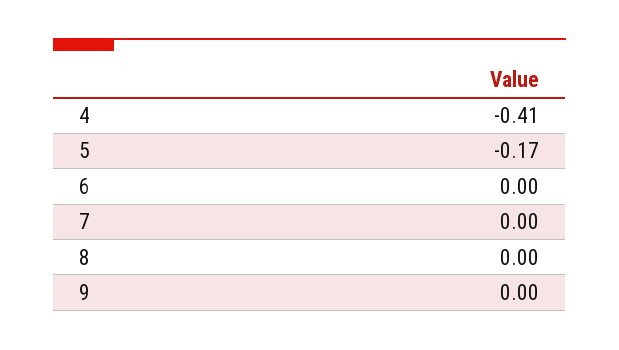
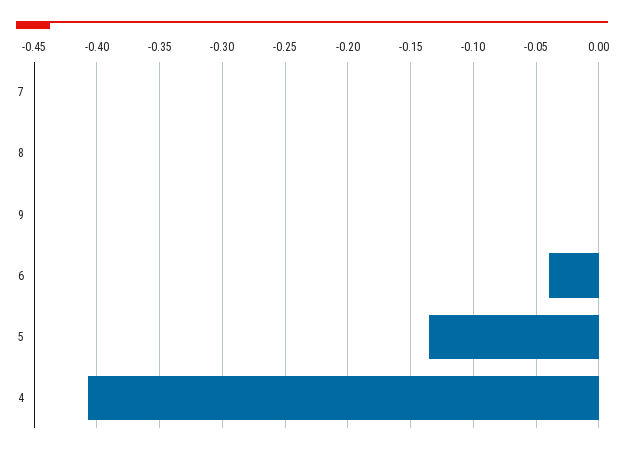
  {
    "4": -0.41,
-   "5": -0.17,
+   "5": -0.135,
-   "6": 0,
+   "6": -0.04,
    "7": 0,
    "8": 0,
    "9": 0
  }

